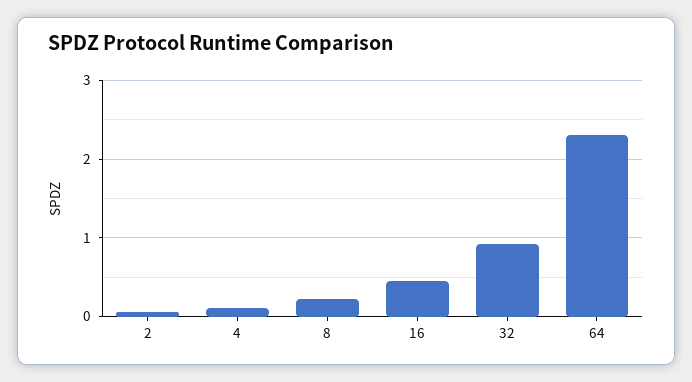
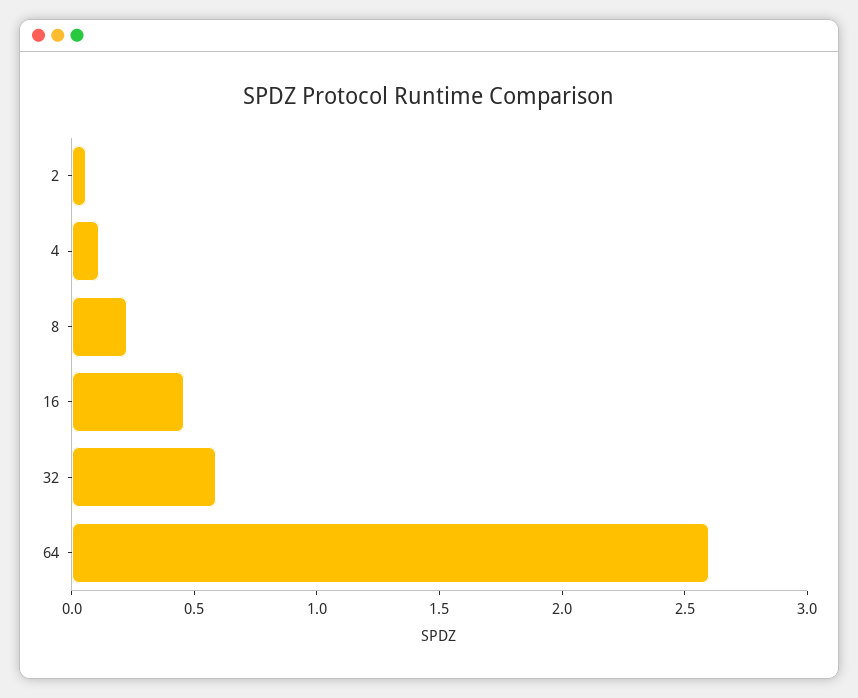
  {
    "2": 0.1,
    "4": 0.1,
    "8": 0.2,
    "16": 0.5,
-   "32": 0.9,
+   "32": 0.6,
-   "64": 2.3
+   "64": 2.6
  }

